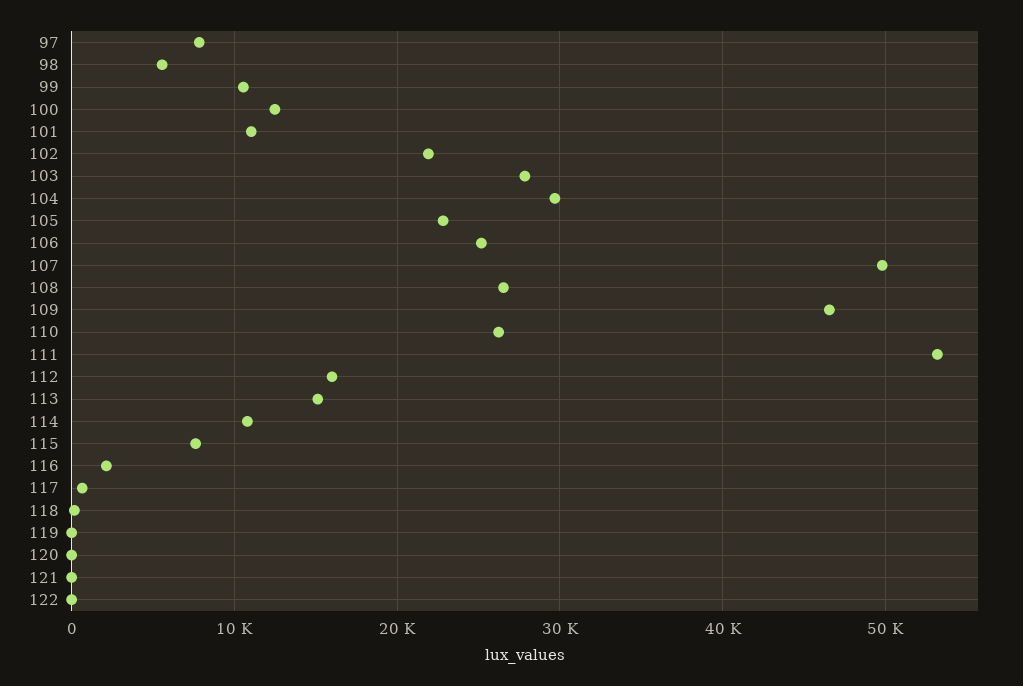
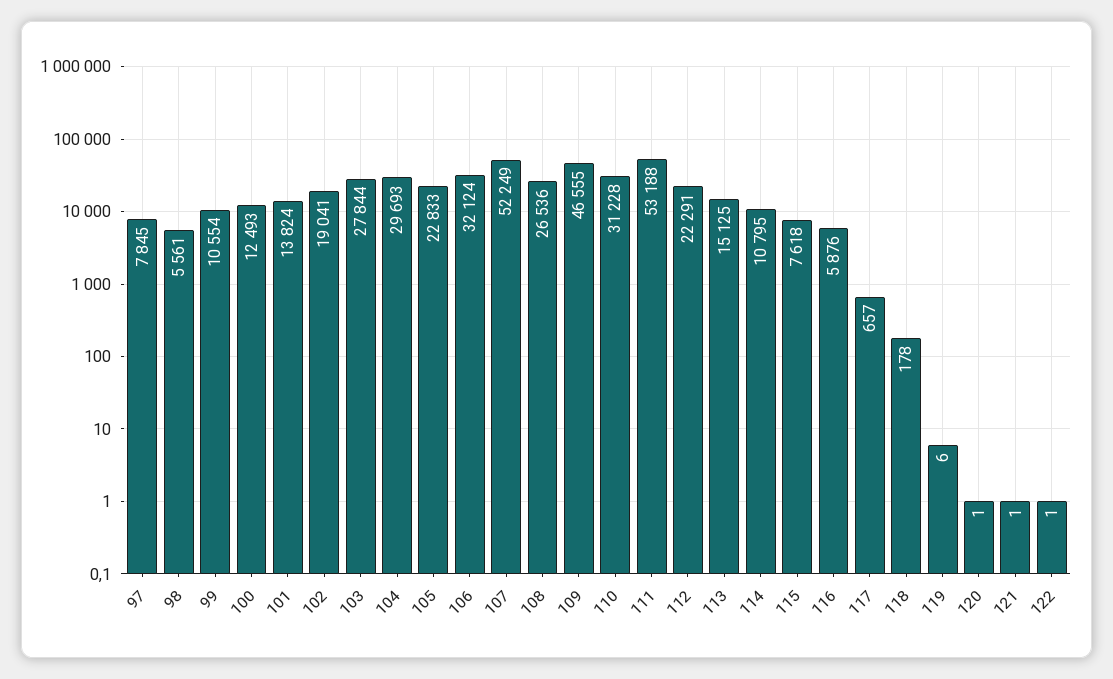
  {
    "97": 7845,
    "98": 5561,
    "99": 10554,
    "100": 12493,
-   "101": 11000,
+   "101": 13824,
-   "102": 22000,
+   "102": 19041,
    "103": 27844,
    "104": 29693,
    "105": 22833,
-   "106": 25000,
+   "106": 32124,
-   "107": 50000,
+   "107": 52249,
    "108": 26536,
    "109": 46555,
-   "110": 26000,
+   "110": 31228,
    "111": 53188,
-   "112": 16000,
+   "112": 22291,
    "113": 15125,
    "114": 10795,
    "115": 7618,
-   "116": 2000,
+   "116": 5876,
    "117": 657,
    "118": 178,
    "119": 6,
    "120": 1,
    "121": 1,
    "122": 1
  }

